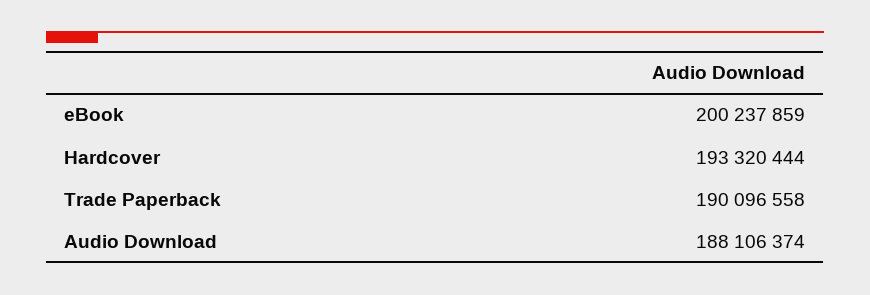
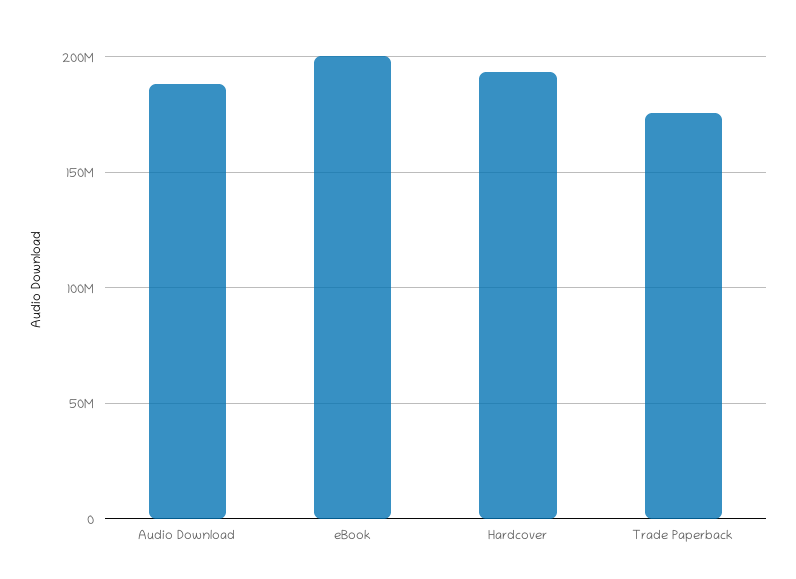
  {
    "eBook": 200237859,
    "Hardcover": 193320444,
-   "Trade Paperback": 190096558,
+   "Trade Paperback": 175000000,
    "Audio Download": 188106374
  }

